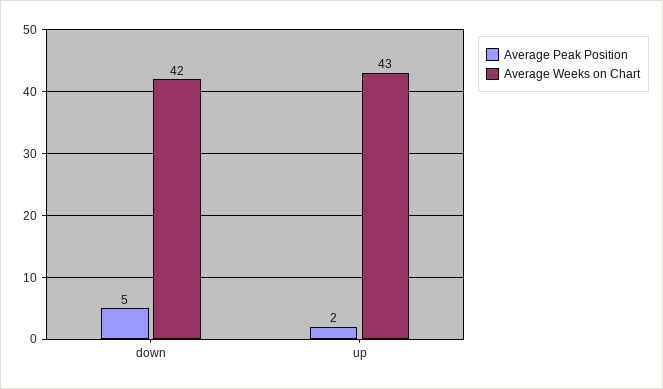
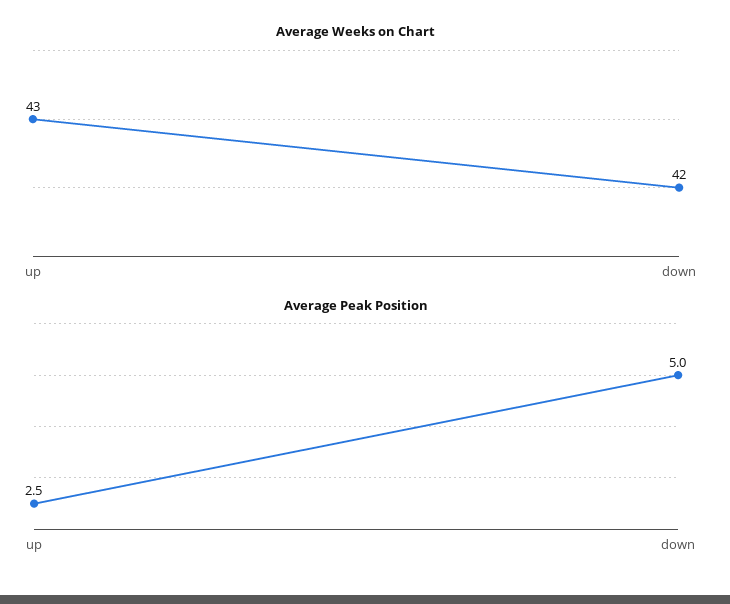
  {
    "Average Peak Position": {
      "down": 5,
-     "up": 2
+     "up": 2.5
    },
    "Average Weeks on Chart": {
      "down": 42,
      "up": 43
    }
  }

